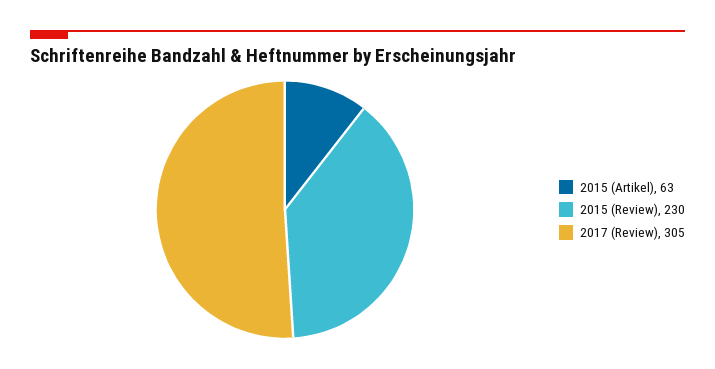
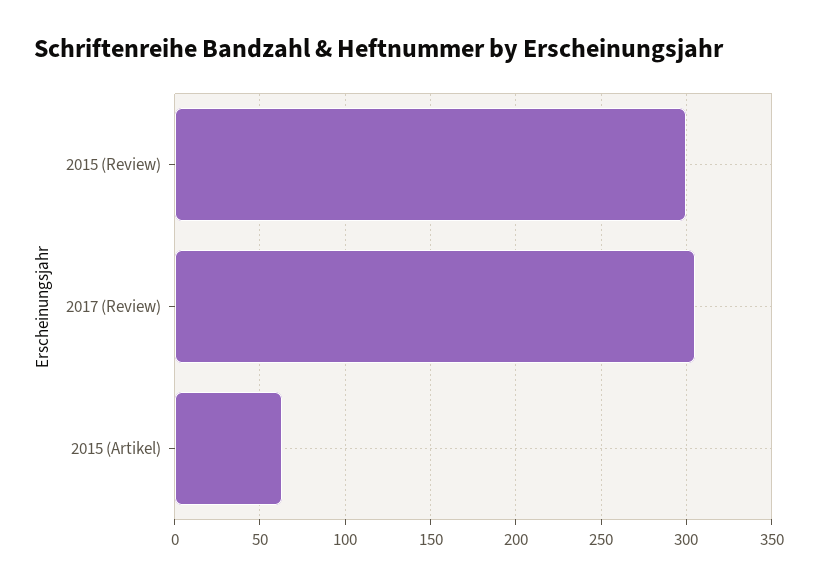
  {
    "2015 (Artikel)": 63,
-   "2015 (Review)": 230,
+   "2015 (Review)": 300,
    "2017 (Review)": 305
  }

